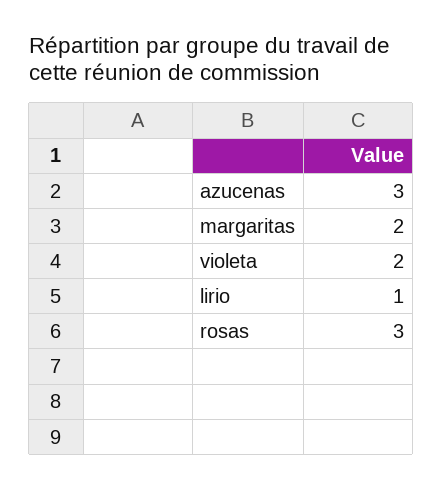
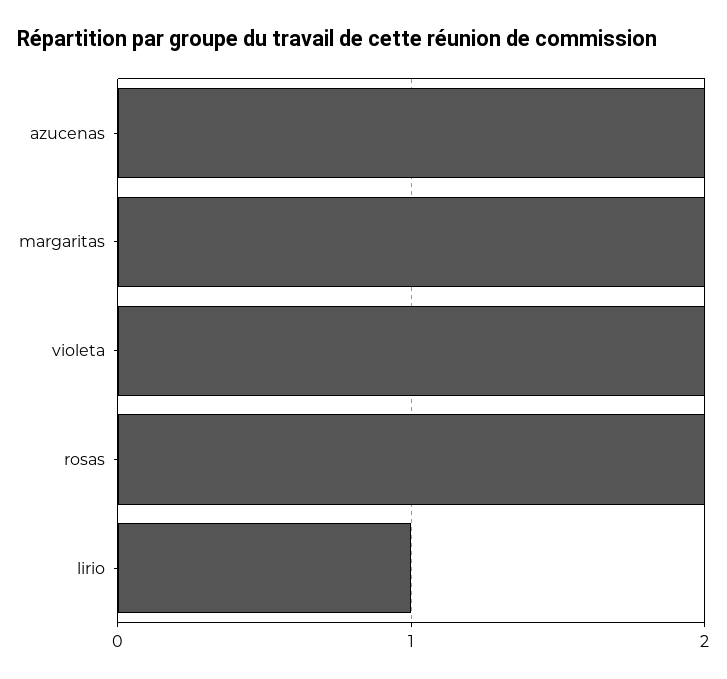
  {
-   "azucenas": 3,
+   "azucenas": 2,
    "margaritas": 2,
    "violeta": 2,
    "lirio": 1,
-   "rosas": 3
+   "rosas": 2
  }

